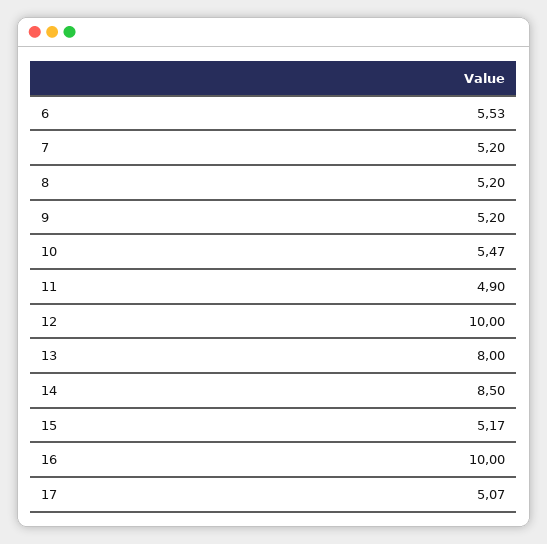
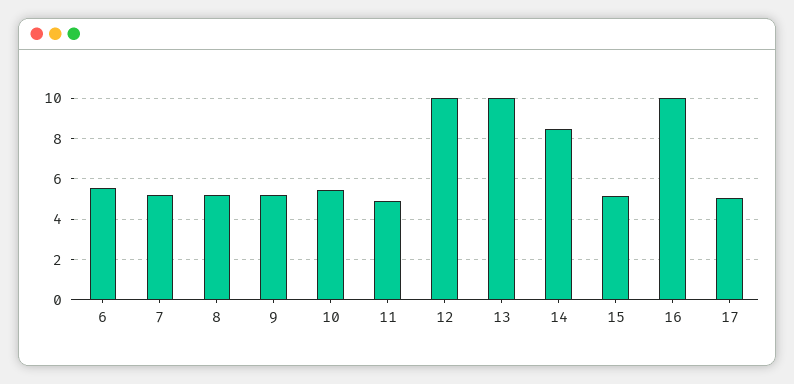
  {
    "6": 5.53,
    "7": 5.2,
    "8": 5.2,
    "9": 5.2,
    "10": 5.47,
    "11": 4.9,
    "12": 10,
-   "13": 8,
+   "13": 10,
    "14": 8.5,
    "15": 5.17,
    "16": 10,
    "17": 5.07
  }

